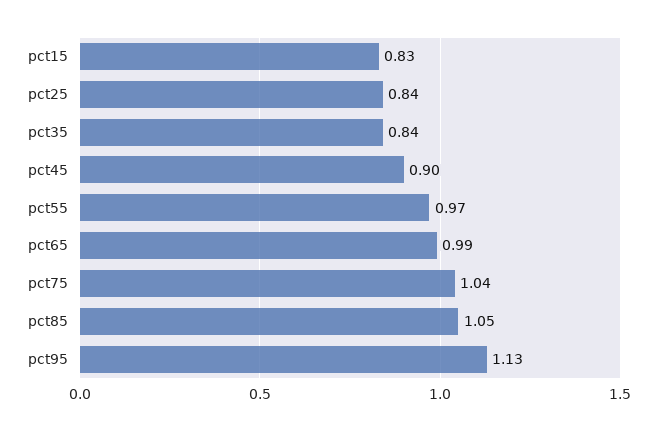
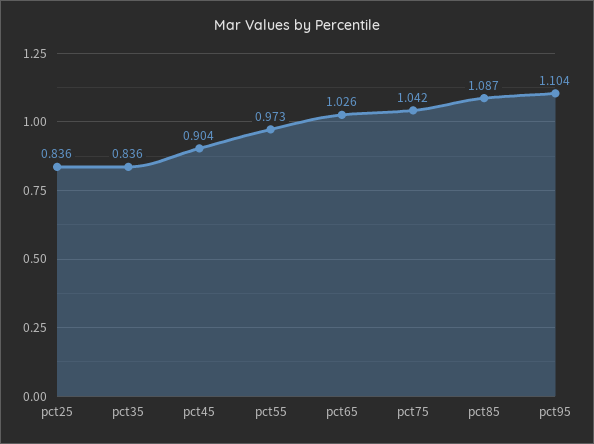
  {
-   "pct15": 0.83,
    "pct25": 0.836,
    "pct35": 0.836,
    "pct45": 0.904,
    "pct55": 0.973,
-   "pct65": 0.99,
+   "pct65": 1.026,
    "pct75": 1.042,
-   "pct85": 1.05,
+   "pct85": 1.087,
-   "pct95": 1.13
+   "pct95": 1.104
  }

